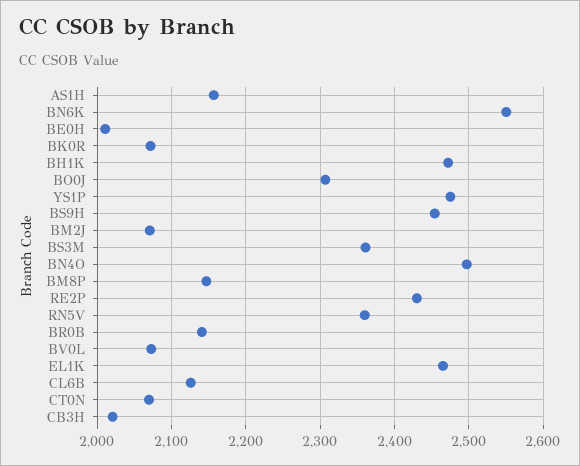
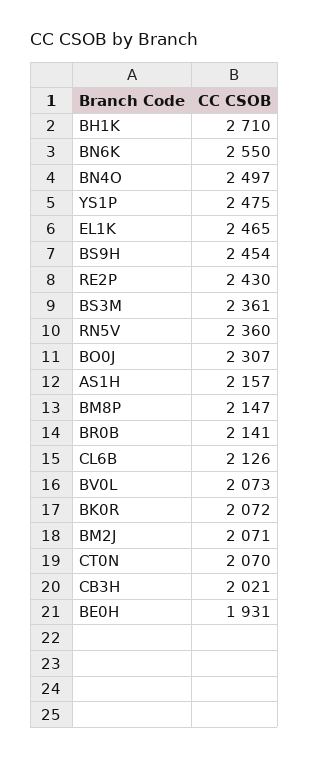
  {
    "AS1H": 2157,
    "BN6K": 2550,
-   "BE0H": 2010,
+   "BE0H": 1931,
    "BK0R": 2072,
-   "BH1K": 2470,
+   "BH1K": 2710,
    "BO0J": 2307,
    "YS1P": 2475,
    "BS9H": 2454,
    "BM2J": 2071,
    "BS3M": 2361,
    "BN4O": 2497,
    "BM8P": 2147,
    "RE2P": 2430,
    "RN5V": 2360,
    "BR0B": 2141,
    "BV0L": 2073,
    "EL1K": 2465,
    "CL6B": 2126,
    "CT0N": 2070,
    "CB3H": 2021
  }

